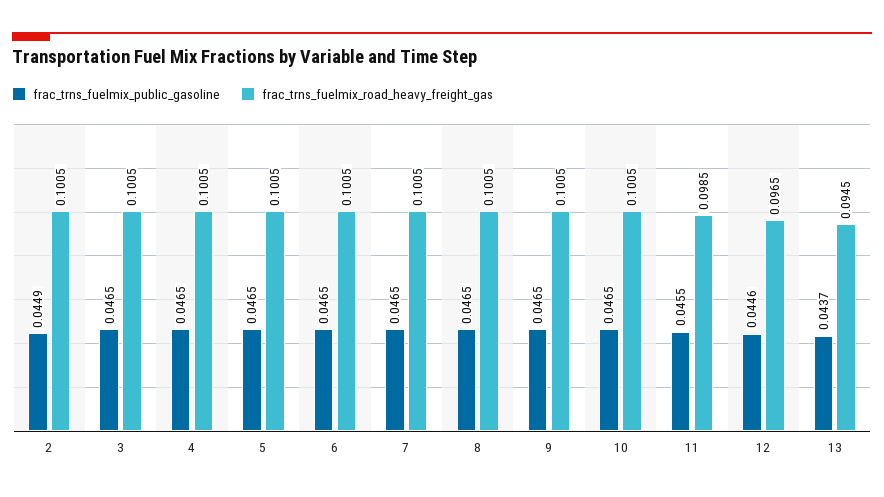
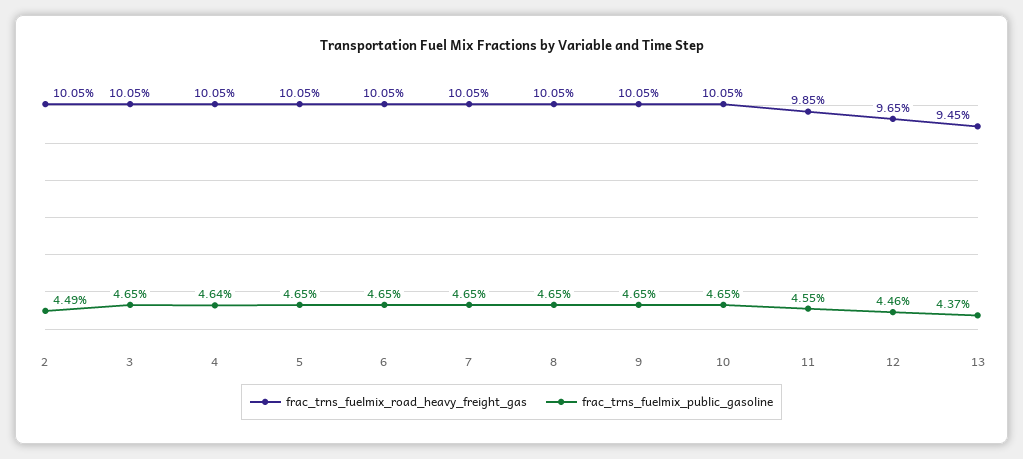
  {
    "frac_trns_fuelmix_public_gasoline": {
      "2": 0.0449,
      "3": 0.0465,
-     "4": 0.0465,
+     "4": 0.0464,
      "5": 0.0465,
      "6": 0.0465,
      "7": 0.0465,
      "8": 0.0465,
      "9": 0.0465,
      "10": 0.0465,
      "11": 0.0455,
      "12": 0.0446,
      "13": 0.0437
    },
    "frac_trns_fuelmix_road_heavy_freight_gas": {
      "2": 0.1005,
      "3": 0.1005,
      "4": 0.1005,
      "5": 0.1005,
      "6": 0.1005,
      "7": 0.1005,
      "8": 0.1005,
      "9": 0.1005,
      "10": 0.1005,
      "11": 0.0985,
      "12": 0.0965,
      "13": 0.0945
    }
  }

